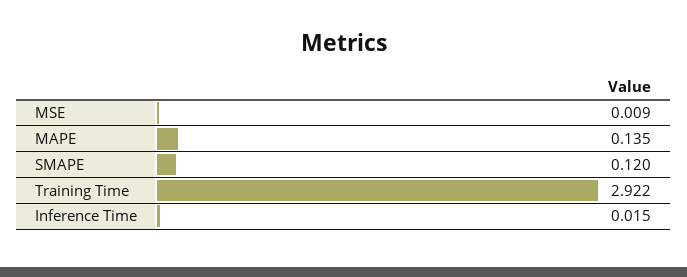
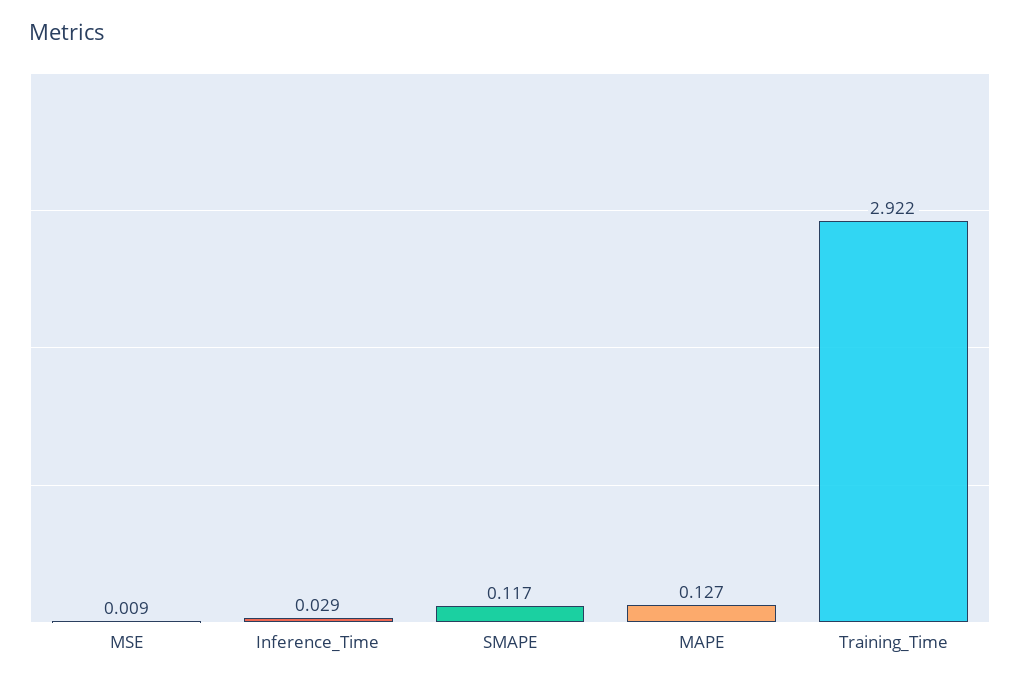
  {
    "MSE": 0.009,
-   "MAPE": 0.135,
+   "MAPE": 0.127,
-   "SMAPE": 0.12,
+   "SMAPE": 0.117,
    "Training Time": 2.922,
-   "Inference Time": 0.015
+   "Inference Time": 0.029
  }

